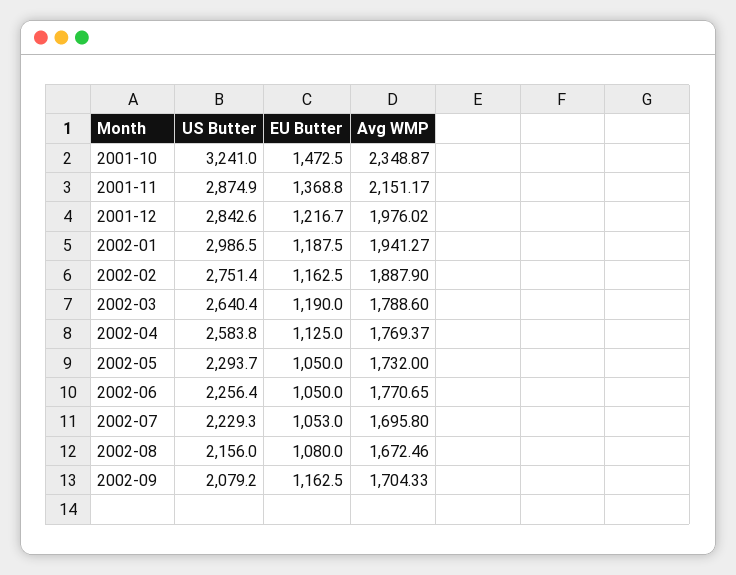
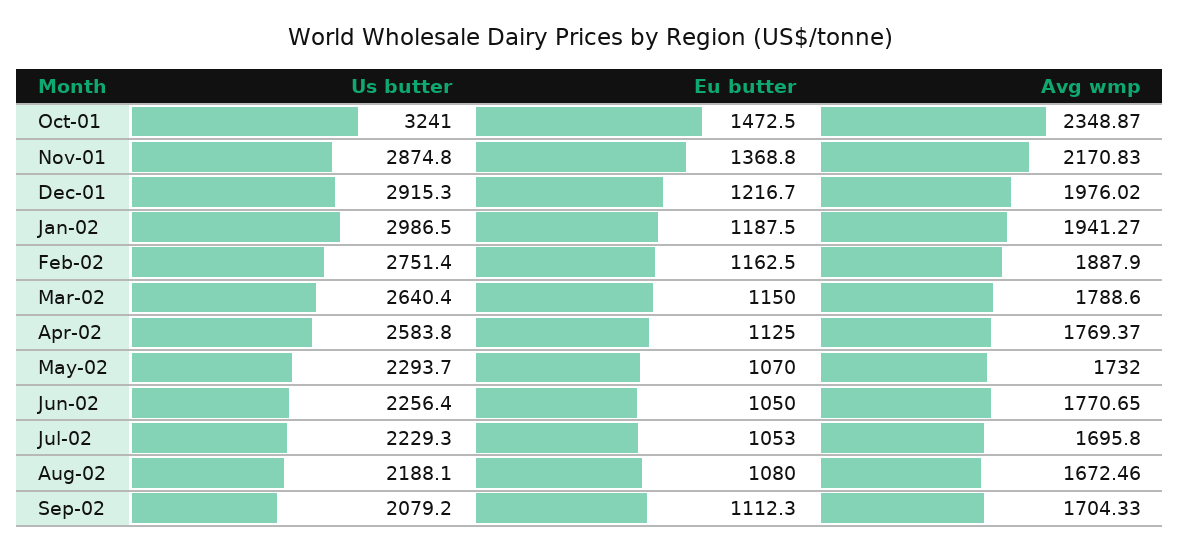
  {
    "US Butter": {
      "2001-10": 3241,
-     "2001-11": 2874.9,
+     "2001-11": 2874.8,
-     "2001-12": 2842.6,
+     "2001-12": 2915.3,
      "2002-01": 2986.5,
      "2002-02": 2751.4,
      "2002-03": 2640.4,
      "2002-04": 2583.8,
      "2002-05": 2293.7,
      "2002-06": 2256.4,
      "2002-07": 2229.3,
-     "2002-08": 2156,
+     "2002-08": 2188.1,
      "2002-09": 2079.2
    },
    "EU Butter": {
      "2001-10": 1472.5,
      "2001-11": 1368.8,
      "2001-12": 1216.7,
      "2002-01": 1187.5,
      "2002-02": 1162.5,
-     "2002-03": 1190,
+     "2002-03": 1150,
      "2002-04": 1125,
-     "2002-05": 1050,
+     "2002-05": 1070,
      "2002-06": 1050,
      "2002-07": 1053,
      "2002-08": 1080,
-     "2002-09": 1162.5
+     "2002-09": 1112.3
    },
    "Avg WMP": {
      "2001-10": 2348.87,
-     "2001-11": 2151.17,
+     "2001-11": 2170.83,
      "2001-12": 1976.02,
      "2002-01": 1941.27,
      "2002-02": 1887.9,
      "2002-03": 1788.6,
      "2002-04": 1769.37,
      "2002-05": 1732,
      "2002-06": 1770.65,
      "2002-07": 1695.8,
      "2002-08": 1672.46,
      "2002-09": 1704.33
    }
  }

